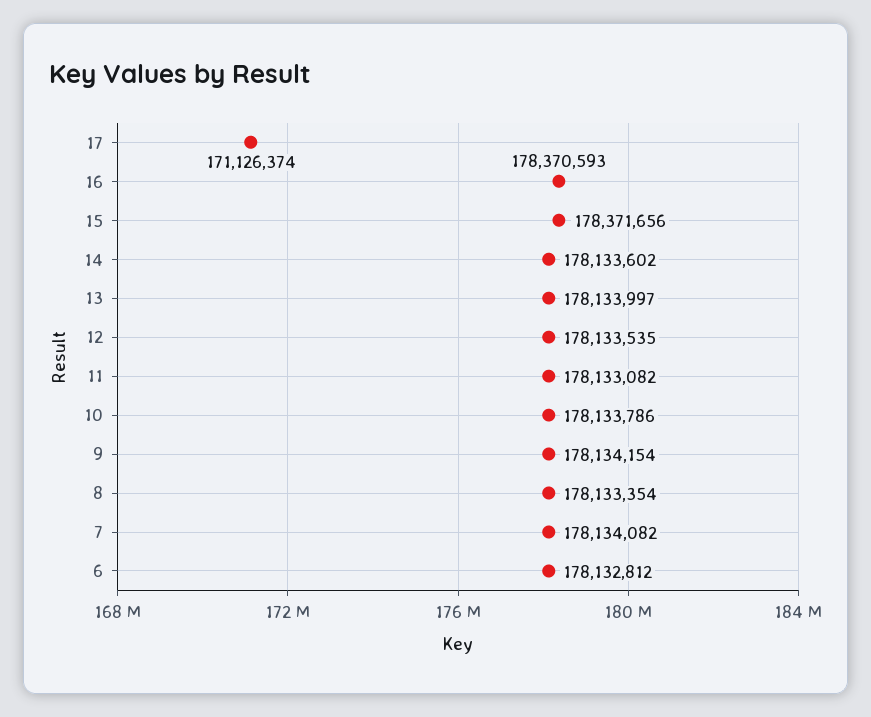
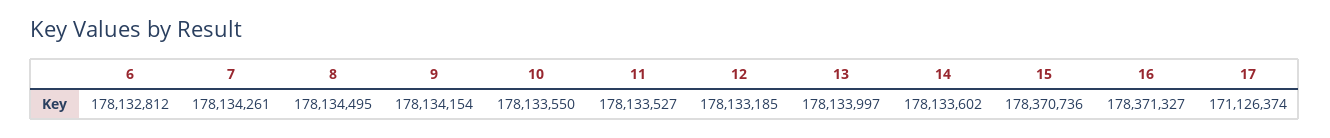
  {
    "17": 171126374,
-   "16": 178370593,
+   "16": 178371327,
-   "15": 178371656,
+   "15": 178370736,
    "14": 178133602,
    "13": 178133997,
-   "12": 178133535,
+   "12": 178133185,
-   "11": 178133082,
+   "11": 178133527,
-   "10": 178133786,
+   "10": 178133550,
    "9": 178134154,
-   "8": 178133354,
+   "8": 178134495,
-   "7": 178134082,
+   "7": 178134261,
    "6": 178132812
  }

